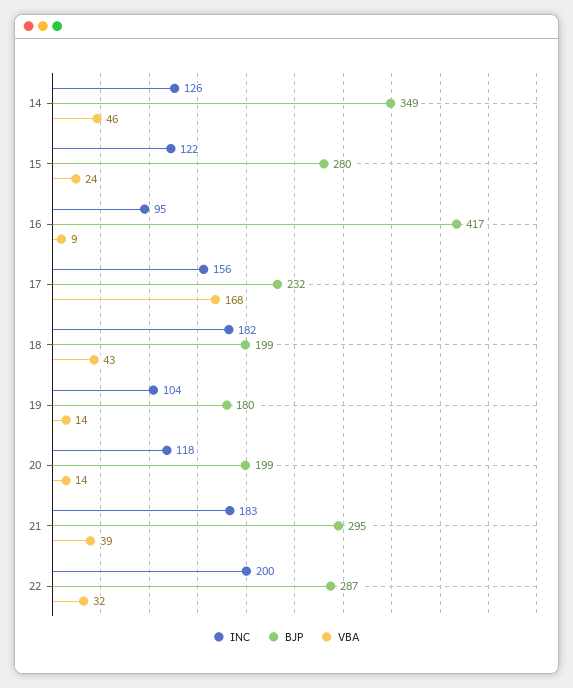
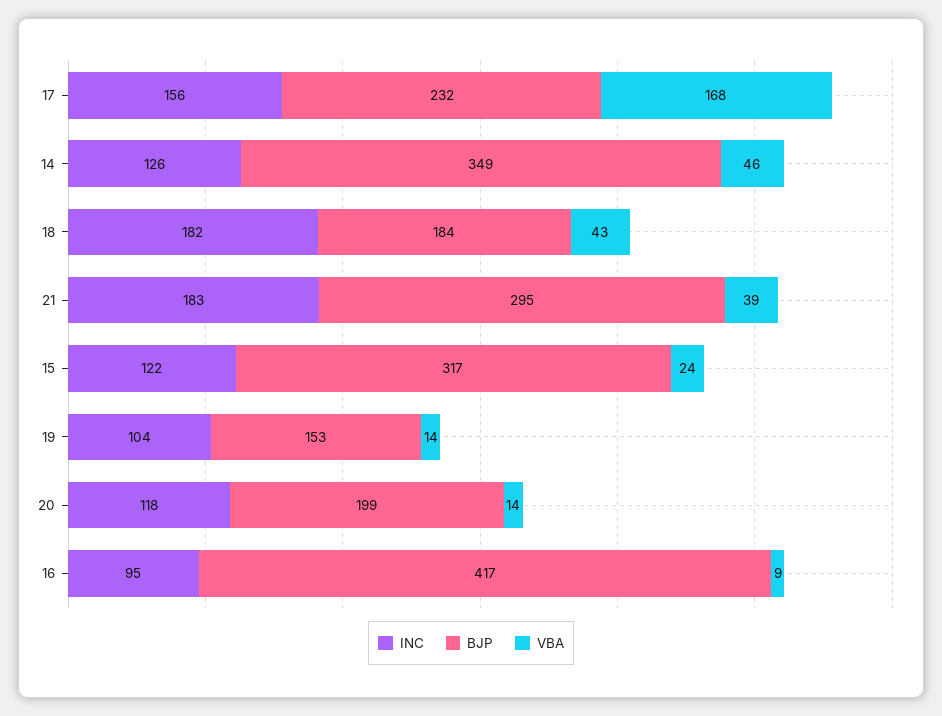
  {
    "INC": {
      "14": 126,
      "15": 122,
      "16": 95,
      "17": 156,
      "18": 182,
      "19": 104,
      "20": 118,
-     "21": 183,
+     "21": 183
-     "22": 200
    },
    "BJP": {
      "14": 349,
-     "15": 280,
+     "15": 317,
      "16": 417,
      "17": 232,
-     "18": 199,
+     "18": 184,
-     "19": 180,
+     "19": 153,
      "20": 199,
-     "21": 295,
+     "21": 295
-     "22": 287
    },
    "VBA": {
      "14": 46,
      "15": 24,
      "16": 9,
      "17": 168,
      "18": 43,
      "19": 14,
      "20": 14,
-     "21": 39,
+     "21": 39
-     "22": 32
    }
  }

